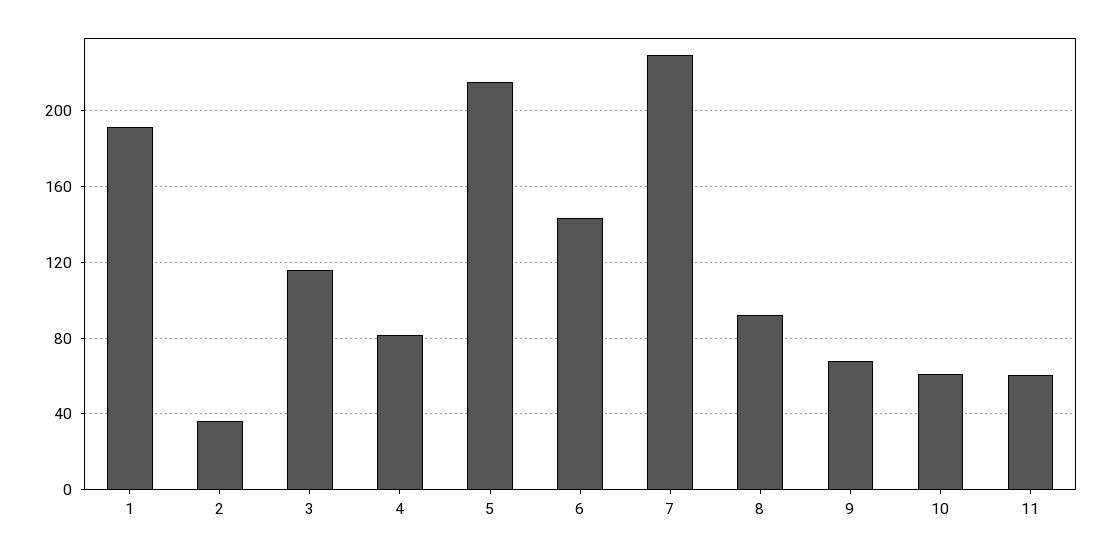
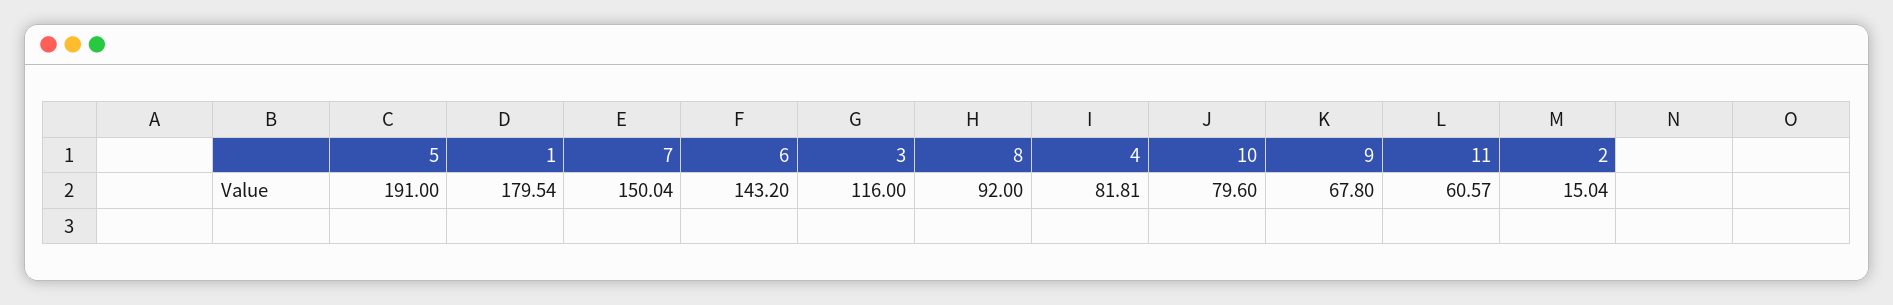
  {
-   "1": 190,
+   "1": 179.54,
-   "2": 35,
+   "2": 15.04,
    "3": 116,
    "4": 81.81,
-   "5": 215,
+   "5": 191,
    "6": 143.2,
-   "7": 230,
+   "7": 150.04,
    "8": 92,
    "9": 67.8,
-   "10": 60,
+   "10": 79.6,
    "11": 60.57
  }

